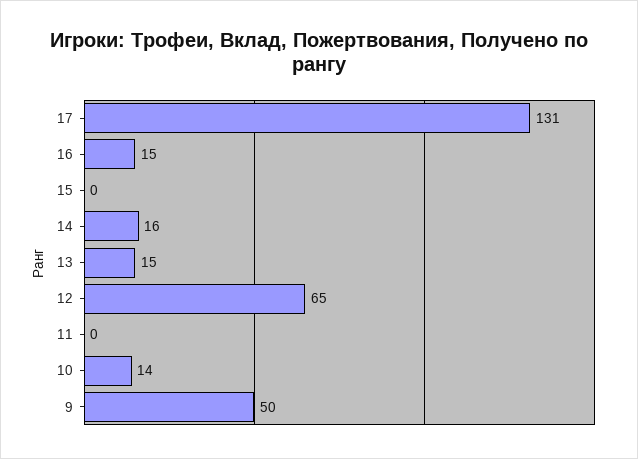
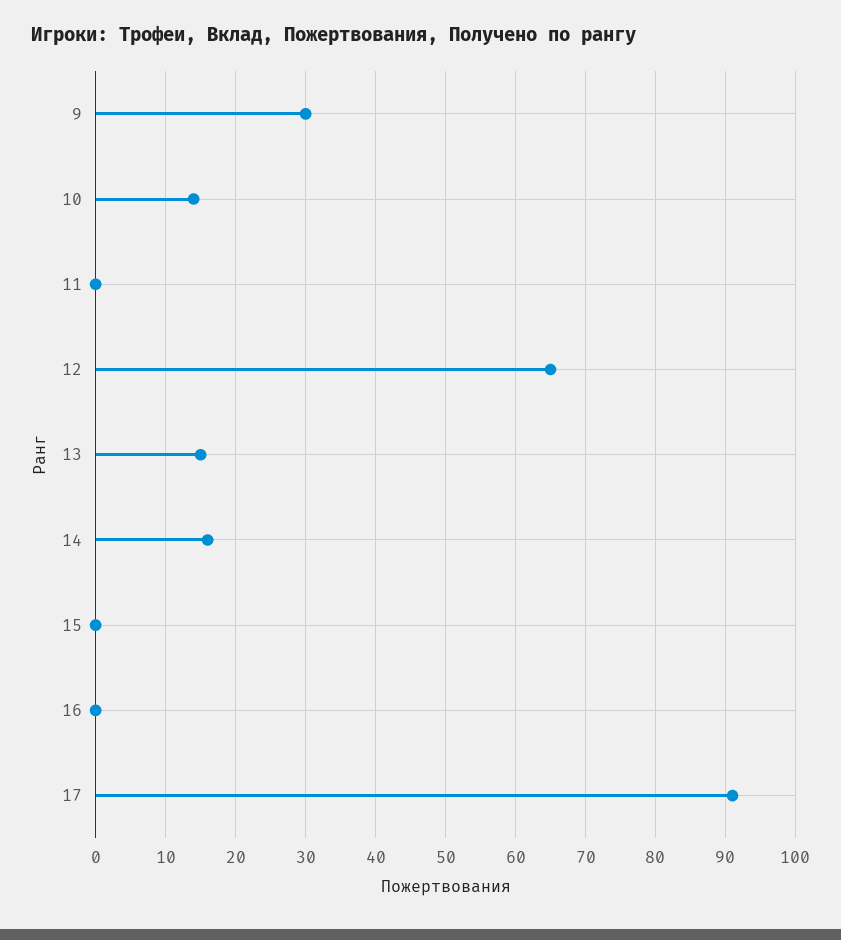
  {
-   "17": 131,
+   "17": 91,
-   "16": 15,
+   "16": 0,
    "15": 0,
    "14": 16,
    "13": 15,
    "12": 65,
    "11": 0,
    "10": 14,
-   "9": 50
+   "9": 30
  }

